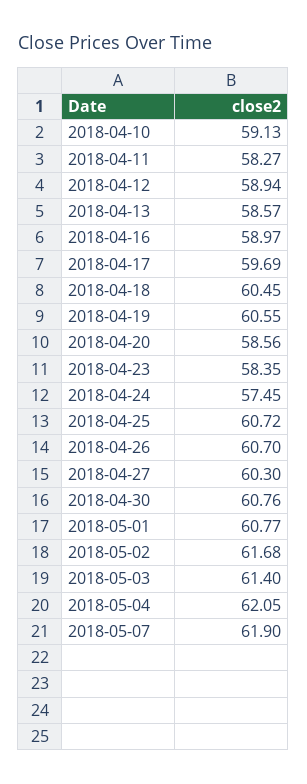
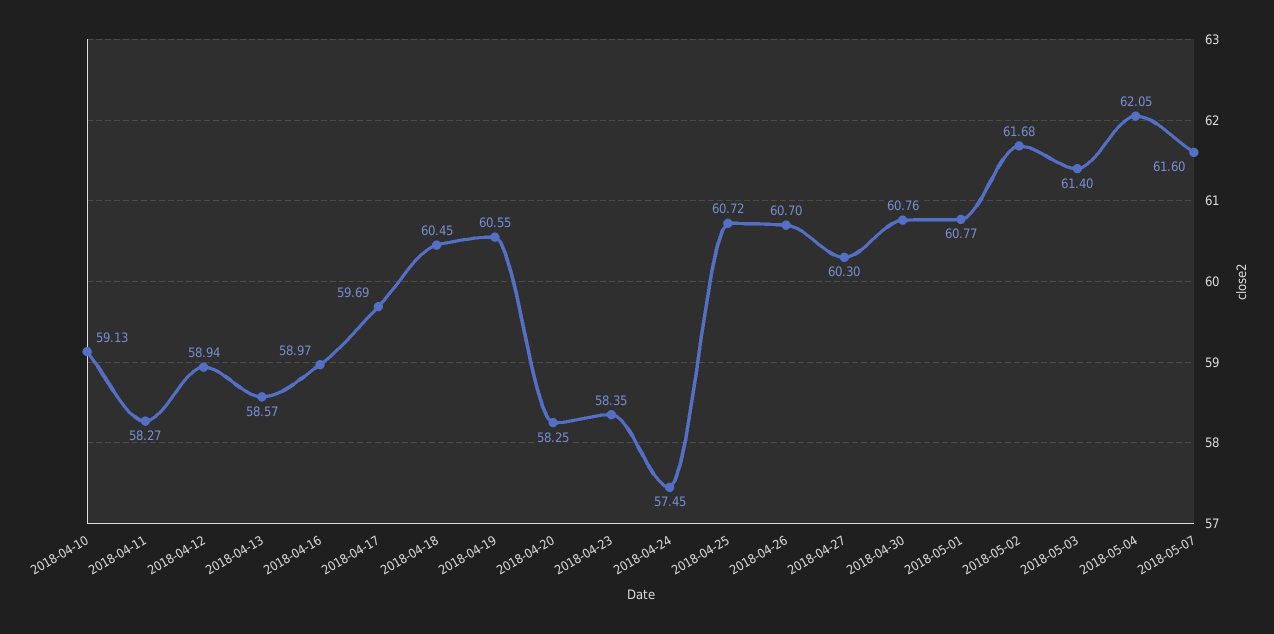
  {
    "2018-04-10": 59.13,
    "2018-04-11": 58.27,
    "2018-04-12": 58.94,
    "2018-04-13": 58.57,
    "2018-04-16": 58.97,
    "2018-04-17": 59.69,
    "2018-04-18": 60.45,
    "2018-04-19": 60.55,
-   "2018-04-20": 58.56,
+   "2018-04-20": 58.25,
    "2018-04-23": 58.35,
    "2018-04-24": 57.45,
    "2018-04-25": 60.72,
    "2018-04-26": 60.7,
    "2018-04-27": 60.3,
    "2018-04-30": 60.76,
    "2018-05-01": 60.77,
    "2018-05-02": 61.68,
    "2018-05-03": 61.4,
    "2018-05-04": 62.05,
-   "2018-05-07": 61.9
+   "2018-05-07": 61.6
  }

